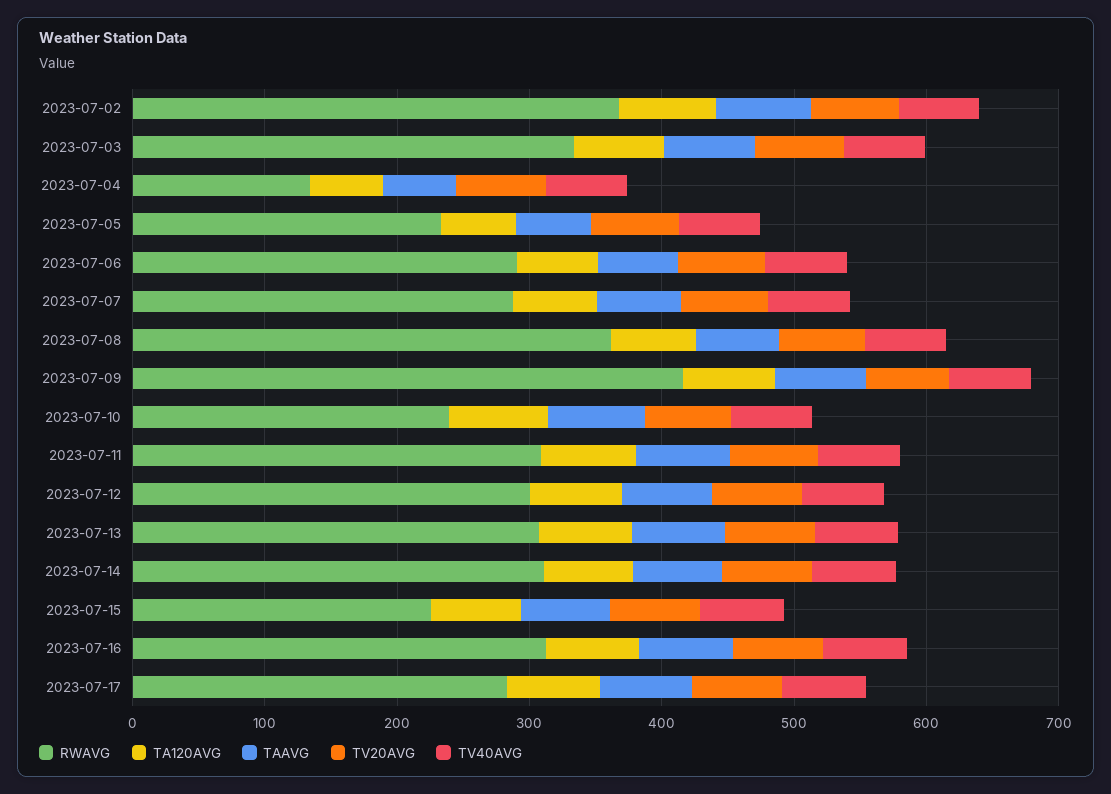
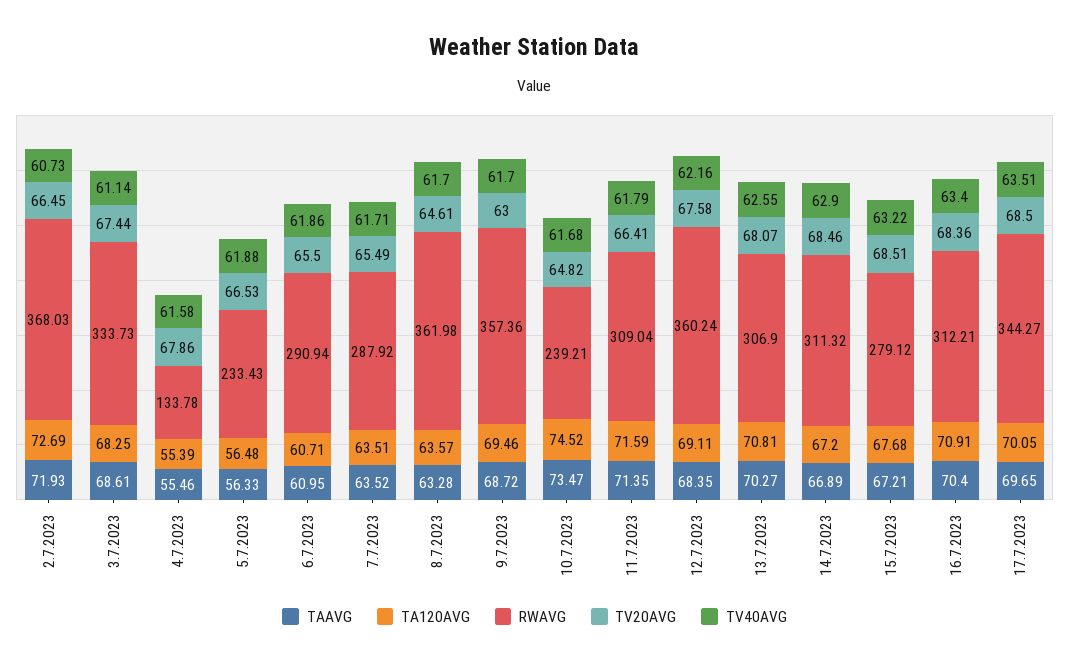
  {
    "RWAVG": {
      "2023-07-02": 368.03,
      "2023-07-03": 333.73,
      "2023-07-04": 133.78,
      "2023-07-05": 233.43,
      "2023-07-06": 290.94,
      "2023-07-07": 287.92,
      "2023-07-08": 361.98,
-     "2023-07-09": 420,
+     "2023-07-09": 357.36,
      "2023-07-10": 239.21,
      "2023-07-11": 309.04,
-     "2023-07-12": 300,
+     "2023-07-12": 360.24,
      "2023-07-13": 306.9,
      "2023-07-14": 311.32,
-     "2023-07-15": 220,
+     "2023-07-15": 279.12,
      "2023-07-16": 312.21,
-     "2023-07-17": 280
+     "2023-07-17": 344.27
    },
    "TA120AVG": {
      "2023-07-02": 72.69,
      "2023-07-03": 68.25,
      "2023-07-04": 55.39,
      "2023-07-05": 56.48,
      "2023-07-06": 60.71,
      "2023-07-07": 63.51,
      "2023-07-08": 63.57,
      "2023-07-09": 69.46,
      "2023-07-10": 74.52,
      "2023-07-11": 71.59,
      "2023-07-12": 69.11,
      "2023-07-13": 70.81,
      "2023-07-14": 67.2,
      "2023-07-15": 67.68,
      "2023-07-16": 70.91,
      "2023-07-17": 70.05
    },
    "TAAVG": {
      "2023-07-02": 71.93,
      "2023-07-03": 68.61,
      "2023-07-04": 55.46,
      "2023-07-05": 56.33,
      "2023-07-06": 60.95,
      "2023-07-07": 63.52,
      "2023-07-08": 63.28,
      "2023-07-09": 68.72,
      "2023-07-10": 73.47,
      "2023-07-11": 71.35,
      "2023-07-12": 68.35,
      "2023-07-13": 70.27,
      "2023-07-14": 66.89,
      "2023-07-15": 67.21,
      "2023-07-16": 70.4,
      "2023-07-17": 69.65
    },
    "TV20AVG": {
      "2023-07-02": 66.45,
      "2023-07-03": 67.44,
      "2023-07-04": 67.86,
      "2023-07-05": 66.53,
      "2023-07-06": 65.5,
      "2023-07-07": 65.49,
      "2023-07-08": 64.61,
      "2023-07-09": 63,
      "2023-07-10": 64.82,
      "2023-07-11": 66.41,
      "2023-07-12": 67.58,
      "2023-07-13": 68.07,
      "2023-07-14": 68.46,
      "2023-07-15": 68.51,
      "2023-07-16": 68.36,
      "2023-07-17": 68.5
    },
    "TV40AVG": {
      "2023-07-02": 60.73,
      "2023-07-03": 61.14,
      "2023-07-04": 61.58,
      "2023-07-05": 61.88,
      "2023-07-06": 61.86,
      "2023-07-07": 61.71,
      "2023-07-08": 61.7,
      "2023-07-09": 61.7,
      "2023-07-10": 61.68,
      "2023-07-11": 61.79,
      "2023-07-12": 62.16,
      "2023-07-13": 62.55,
      "2023-07-14": 62.9,
      "2023-07-15": 63.22,
      "2023-07-16": 63.4,
      "2023-07-17": 63.51
    }
  }

